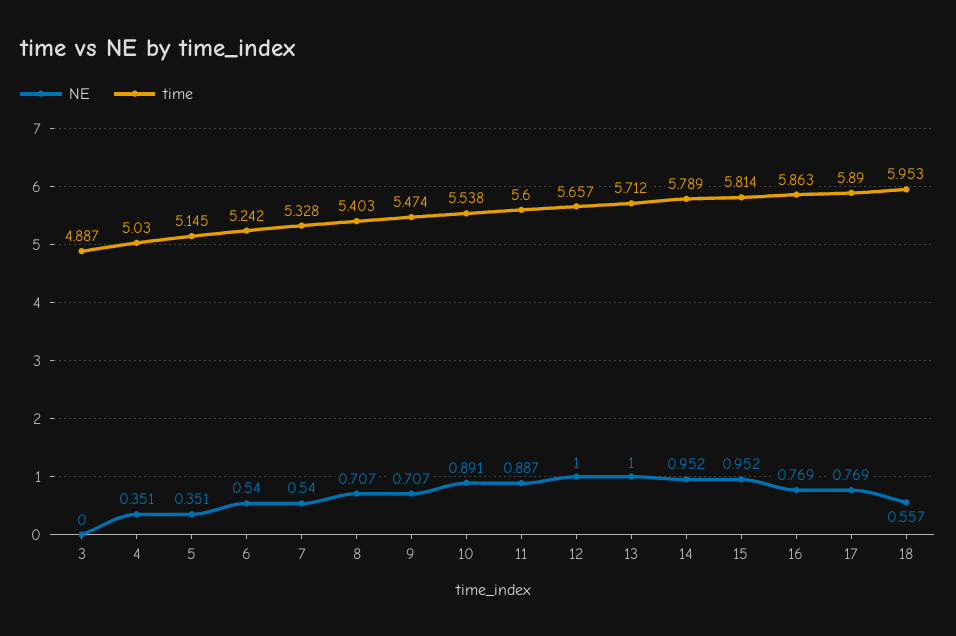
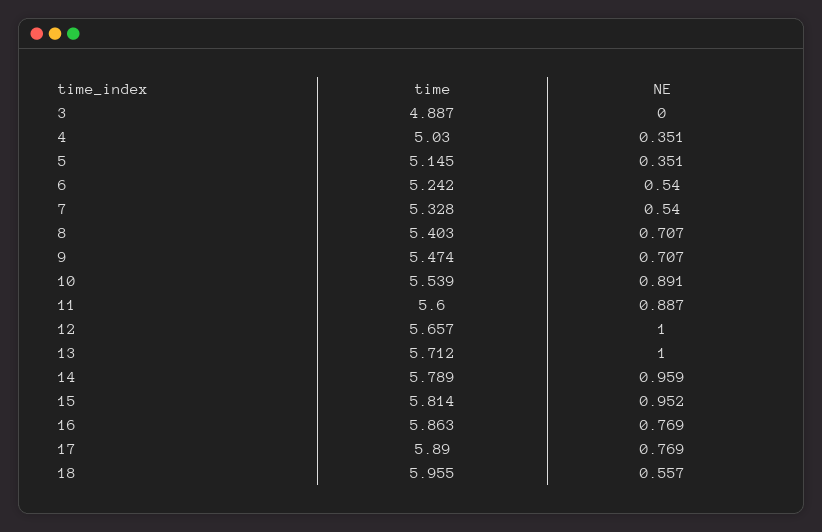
  {
    "NE": {
      "3": 0,
      "4": 0.351,
      "5": 0.351,
      "6": 0.54,
      "7": 0.54,
      "8": 0.707,
      "9": 0.707,
      "10": 0.891,
      "11": 0.887,
      "12": 1,
      "13": 1,
-     "14": 0.952,
+     "14": 0.959,
      "15": 0.952,
      "16": 0.769,
      "17": 0.769,
      "18": 0.557
    },
    "time": {
      "3": 4.887,
      "4": 5.03,
      "5": 5.145,
      "6": 5.242,
      "7": 5.328,
      "8": 5.403,
      "9": 5.474,
-     "10": 5.538,
+     "10": 5.539,
      "11": 5.6,
      "12": 5.657,
      "13": 5.712,
      "14": 5.789,
      "15": 5.814,
      "16": 5.863,
      "17": 5.89,
-     "18": 5.953
+     "18": 5.955
    }
  }

